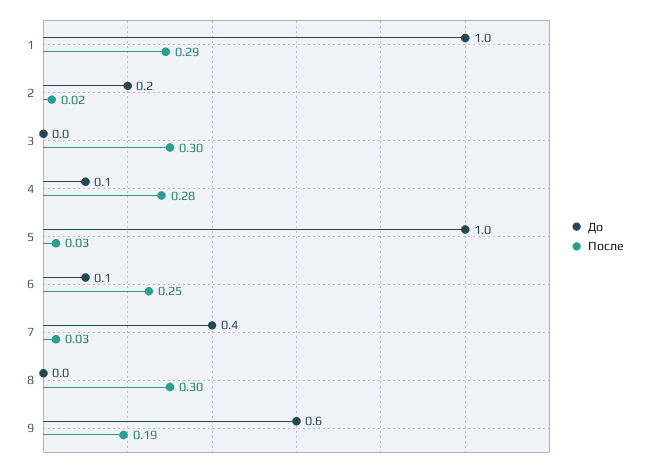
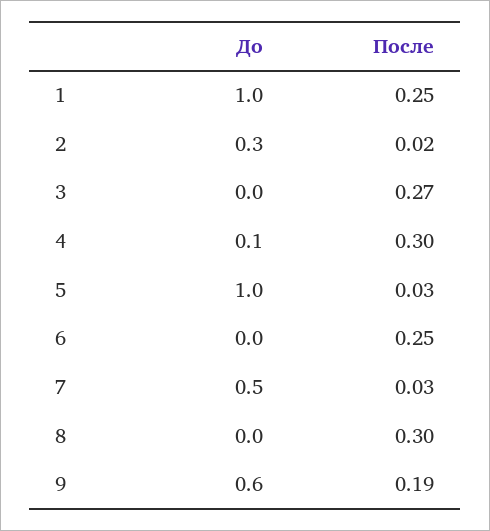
  {
    "До": {
      "1": 1,
-     "2": 0.2,
+     "2": 0.3,
      "3": 0,
      "4": 0.1,
      "5": 1,
-     "6": 0.1,
+     "6": 0,
-     "7": 0.4,
+     "7": 0.5,
      "8": 0,
      "9": 0.6
    },
    "После": {
-     "1": 0.29,
+     "1": 0.25,
      "2": 0.02,
-     "3": 0.3,
+     "3": 0.27,
-     "4": 0.28,
+     "4": 0.3,
      "5": 0.03,
      "6": 0.25,
      "7": 0.03,
      "8": 0.3,
      "9": 0.19
    }
  }

